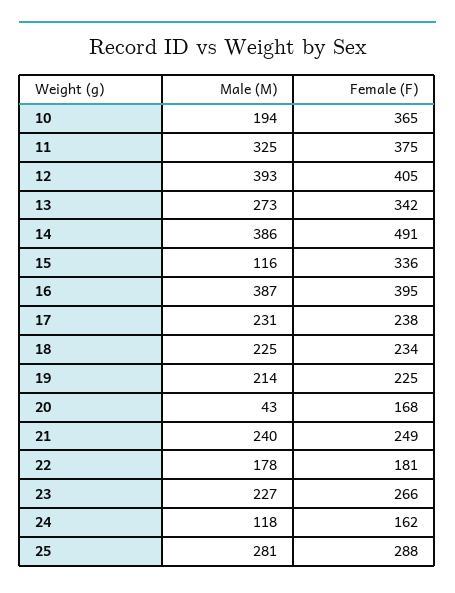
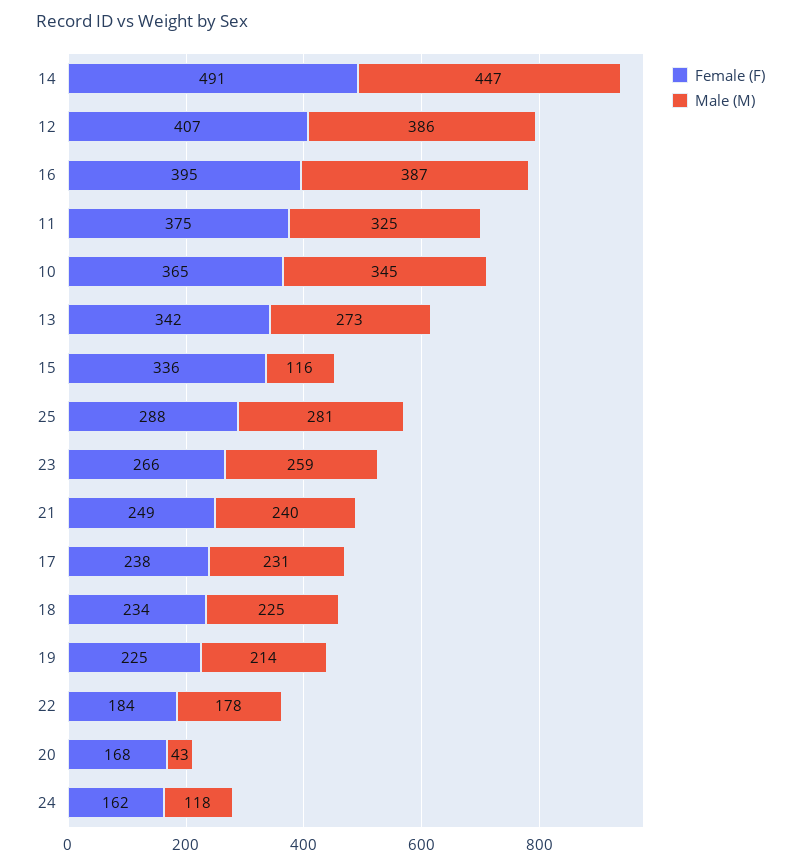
  {
    "Male (M)": {
-     "10": 194,
+     "10": 345,
      "11": 325,
-     "12": 393,
+     "12": 386,
      "13": 273,
-     "14": 386,
+     "14": 447,
      "15": 116,
      "16": 387,
      "17": 231,
      "18": 225,
      "19": 214,
      "20": 43,
      "21": 240,
      "22": 178,
-     "23": 227,
+     "23": 259,
      "24": 118,
      "25": 281
    },
    "Female (F)": {
      "10": 365,
      "11": 375,
-     "12": 405,
+     "12": 407,
      "13": 342,
      "14": 491,
      "15": 336,
      "16": 395,
      "17": 238,
      "18": 234,
      "19": 225,
      "20": 168,
      "21": 249,
-     "22": 181,
+     "22": 184,
      "23": 266,
      "24": 162,
      "25": 288
    }
  }

